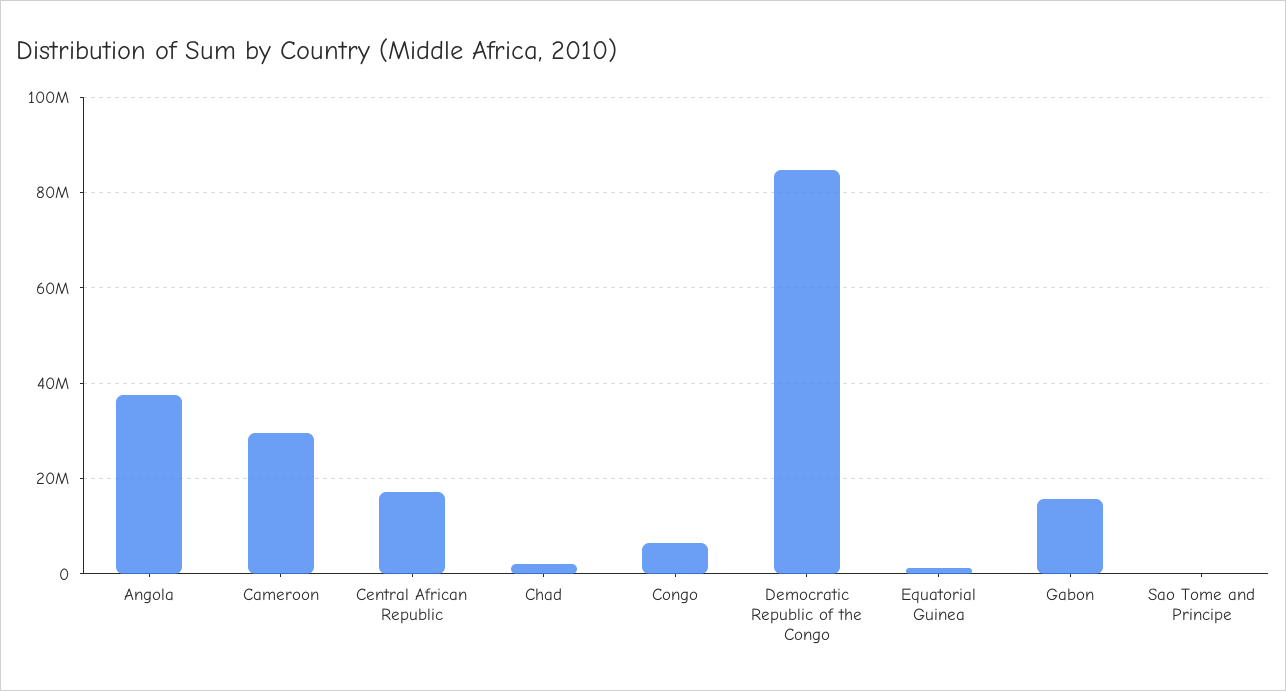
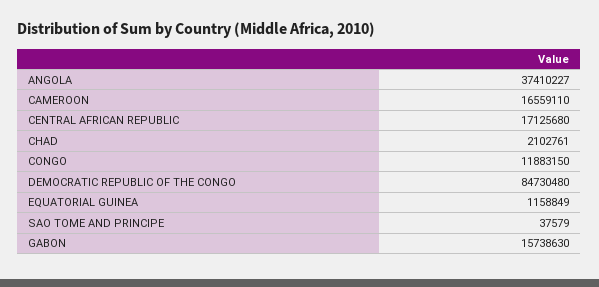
  {
    "Angola": 37410227,
-   "Cameroon": 30000000,
+   "Cameroon": 16559110,
    "Central African Republic": 17125680,
    "Chad": 2102761,
-   "Congo": 6000000,
+   "Congo": 11883150,
    "Democratic Republic of the Congo": 84730480,
    "Equatorial Guinea": 1158849,
    "Gabon": 15738630,
    "Sao Tome and Principe": 37579
  }

